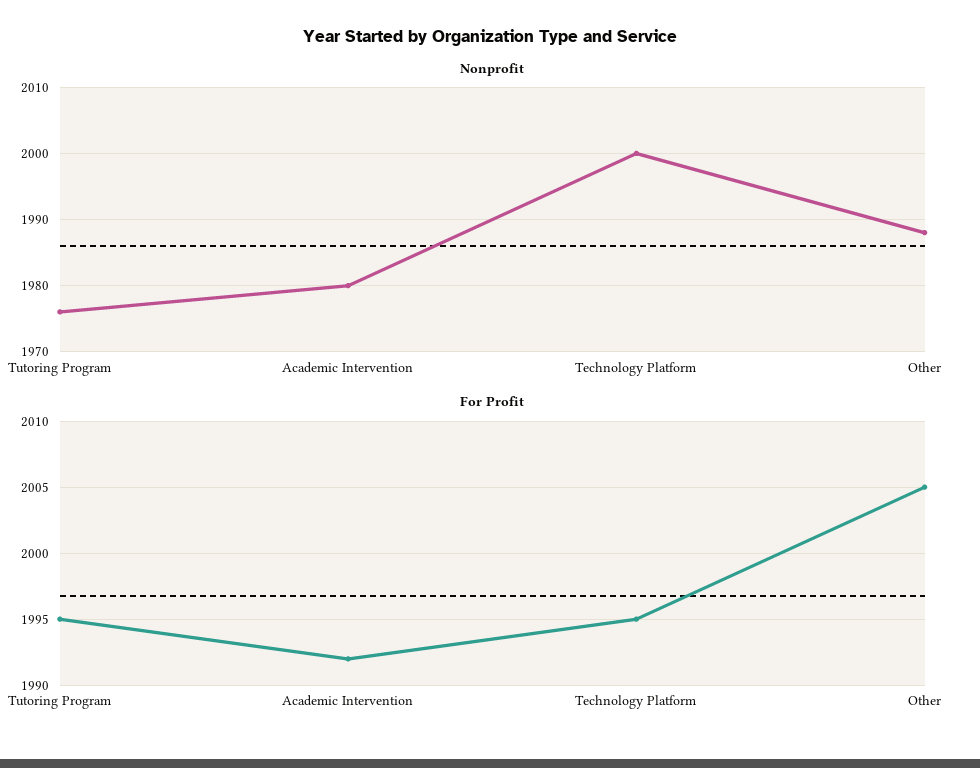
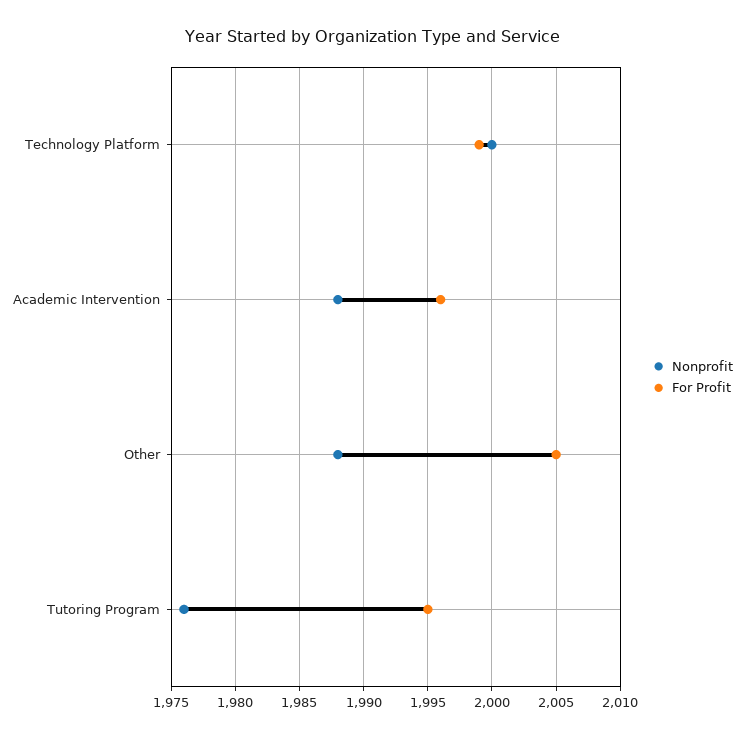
  {
    "Nonprofit": {
      "Tutoring Program": 1976,
-     "Academic Intervention": 1980,
+     "Academic Intervention": 1988,
      "Technology Platform": 2000,
      "Other": 1988
    },
    "For Profit": {
      "Tutoring Program": 1995,
-     "Academic Intervention": 1992,
+     "Academic Intervention": 1996,
-     "Technology Platform": 1995,
+     "Technology Platform": 1999,
      "Other": 2005
    }
  }

